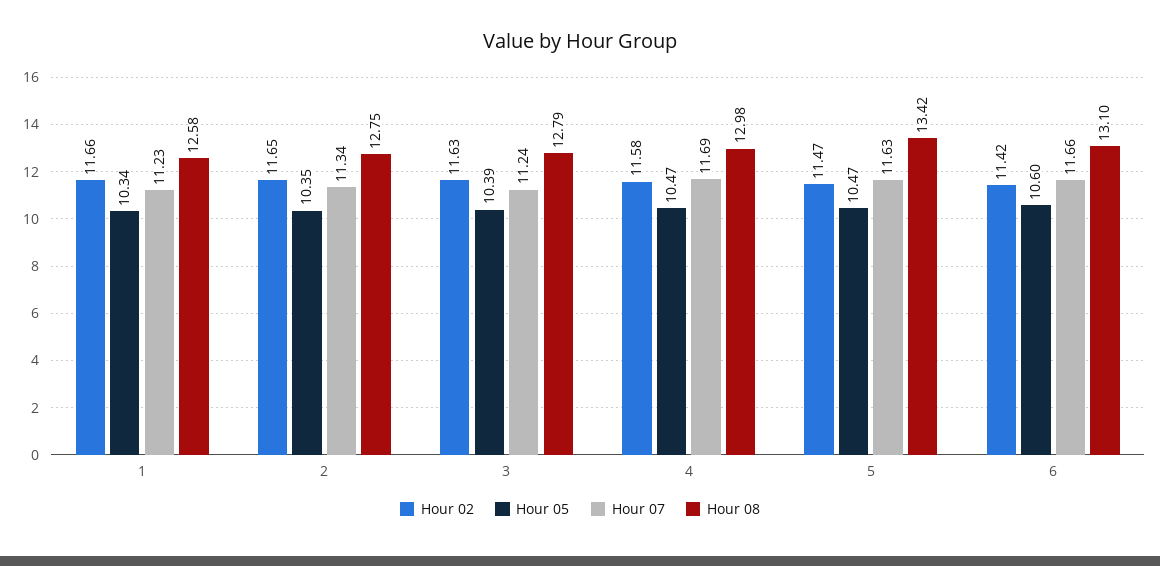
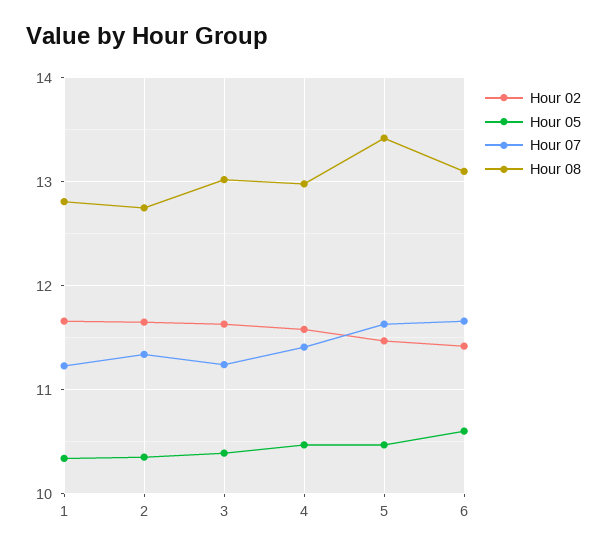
  {
    "Hour 02": {
      "1": 11.66,
      "2": 11.65,
      "3": 11.63,
      "4": 11.58,
      "5": 11.47,
      "6": 11.42
    },
    "Hour 05": {
      "1": 10.34,
      "2": 10.35,
      "3": 10.39,
      "4": 10.47,
      "5": 10.47,
      "6": 10.6
    },
    "Hour 07": {
      "1": 11.23,
      "2": 11.34,
      "3": 11.24,
-     "4": 11.69,
+     "4": 11.4,
      "5": 11.63,
      "6": 11.66
    },
    "Hour 08": {
-     "1": 12.58,
+     "1": 12.8,
      "2": 12.75,
-     "3": 12.79,
+     "3": 13,
      "4": 12.98,
      "5": 13.42,
      "6": 13.1
    }
  }

